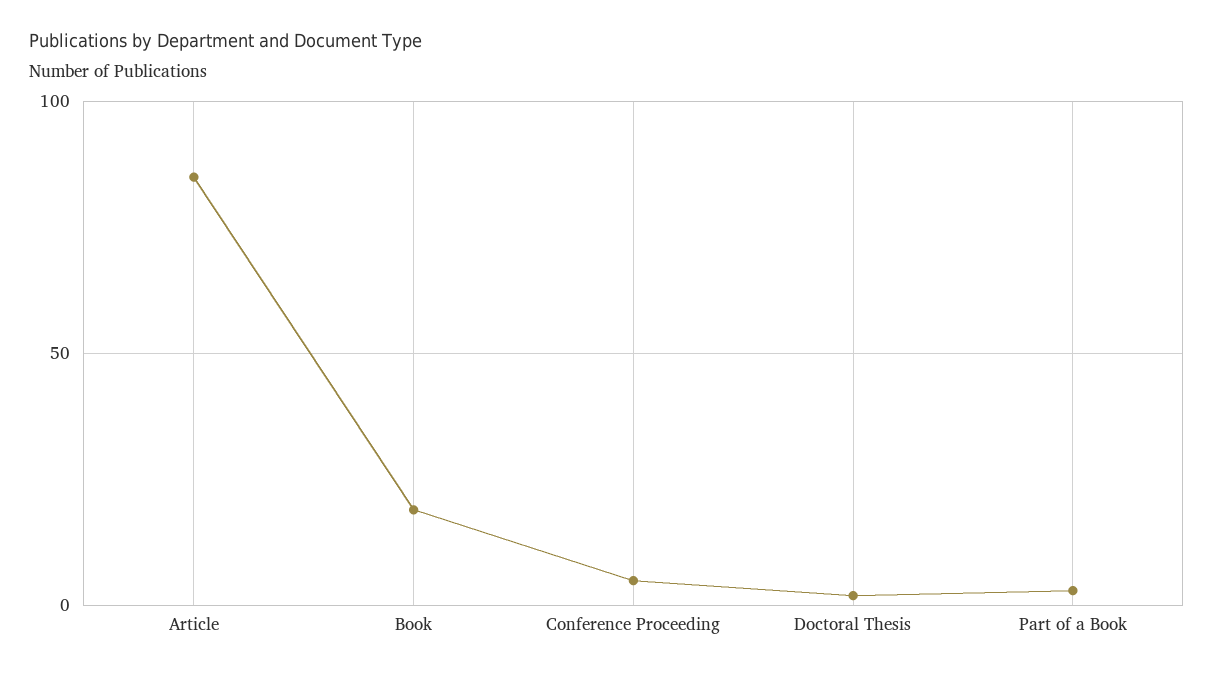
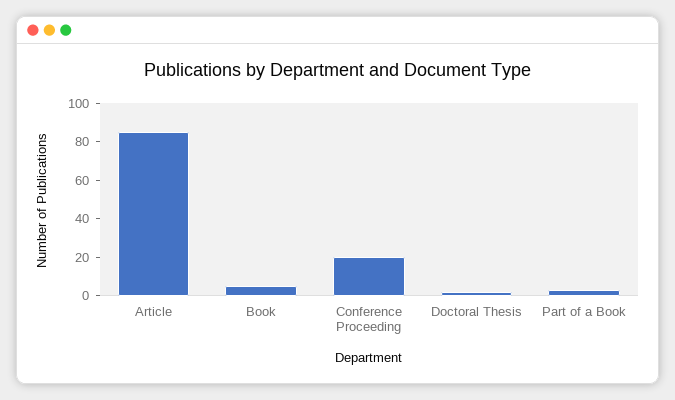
  {
    "Article": 85,
-   "Book": 20,
+   "Book": 5,
-   "Conference Proceeding": 5,
+   "Conference Proceeding": 20,
    "Doctoral Thesis": 0,
    "Part of a Book": 5
  }

